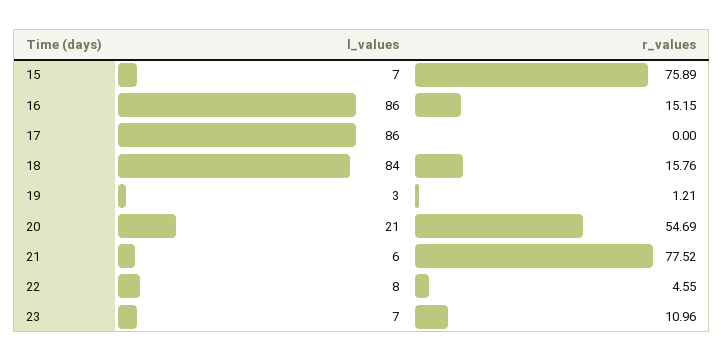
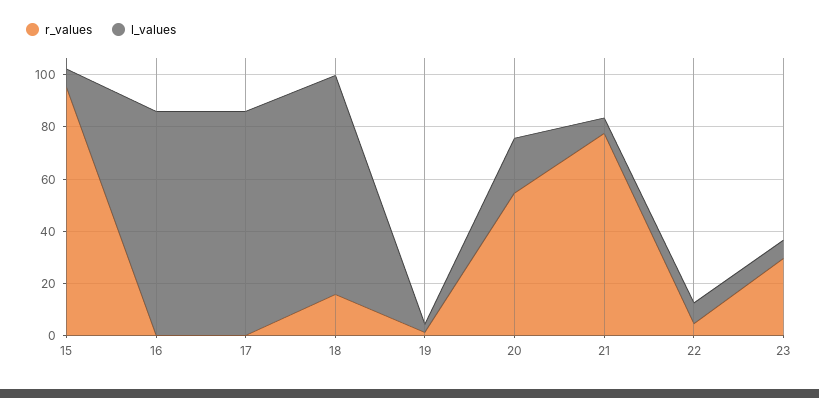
  {
    "l_values": {
      "15": 7,
      "16": 86,
      "17": 86,
      "18": 84,
      "19": 3,
      "20": 21,
      "21": 6,
      "22": 8,
      "23": 7
    },
    "r_values": {
-     "15": 75.89,
+     "15": 95,
-     "16": 15.15,
+     "16": 0,
      "17": 0,
      "18": 15.76,
      "19": 1.21,
      "20": 54.69,
      "21": 77.52,
      "22": 4.55,
-     "23": 10.96
+     "23": 30
    }
  }

